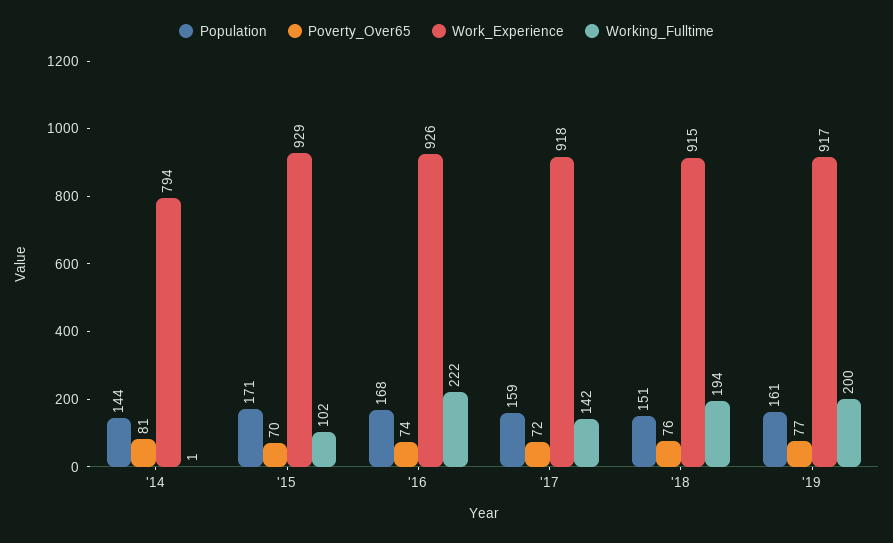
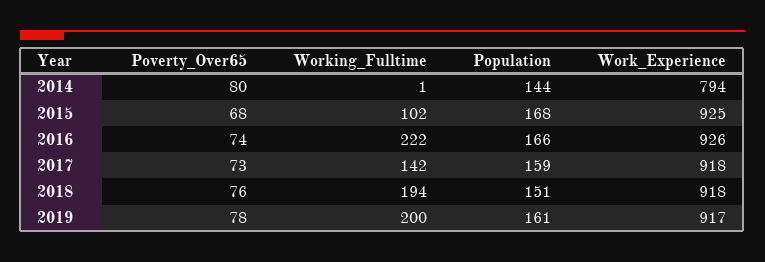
  {
    "Population": {
      "'14": 144,
-     "'15": 171,
+     "'15": 168,
-     "'16": 168,
+     "'16": 166,
      "'17": 159,
      "'18": 151,
      "'19": 161
    },
    "Poverty_Over65": {
-     "'14": 81,
+     "'14": 80,
-     "'15": 70,
+     "'15": 68,
      "'16": 74,
-     "'17": 72,
+     "'17": 73,
      "'18": 76,
-     "'19": 77
+     "'19": 78
    },
    "Work_Experience": {
      "'14": 794,
-     "'15": 929,
+     "'15": 925,
      "'16": 926,
      "'17": 918,
-     "'18": 915,
+     "'18": 918,
      "'19": 917
    },
    "Working_Fulltime": {
      "'14": 1,
      "'15": 102,
      "'16": 222,
      "'17": 142,
      "'18": 194,
      "'19": 200
    }
  }

